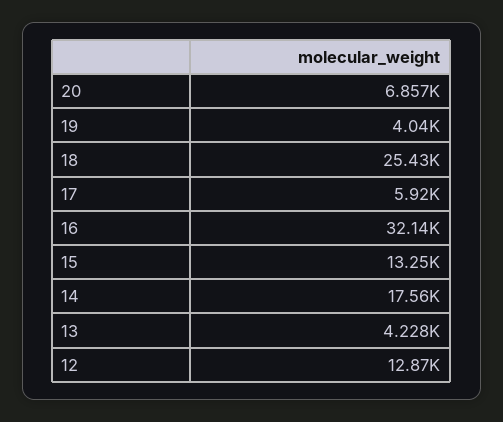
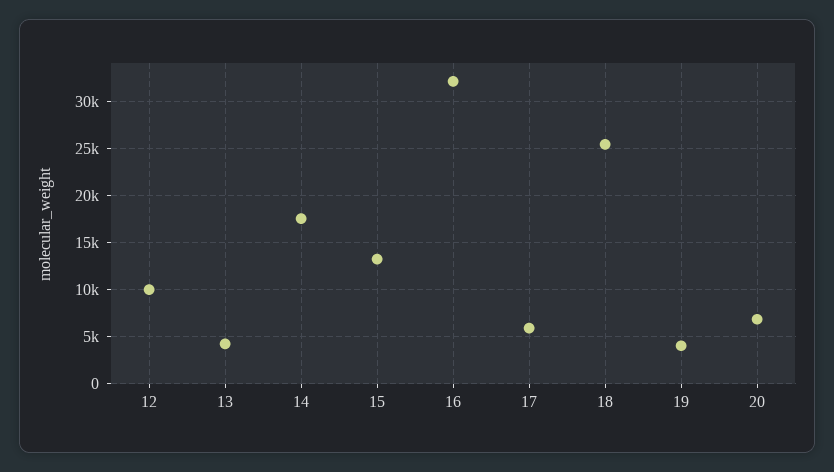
  {
    "20": 6857,
    "19": 4040,
    "18": 25430,
    "17": 5920,
    "16": 32140,
    "15": 13250,
    "14": 17560,
    "13": 4228,
-   "12": 12870
+   "12": 10000
  }

